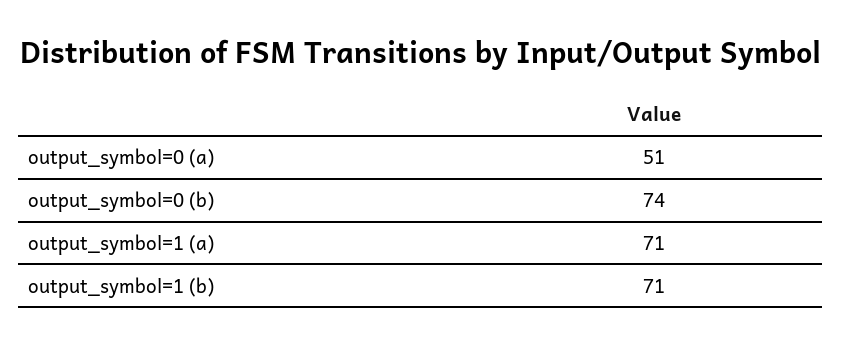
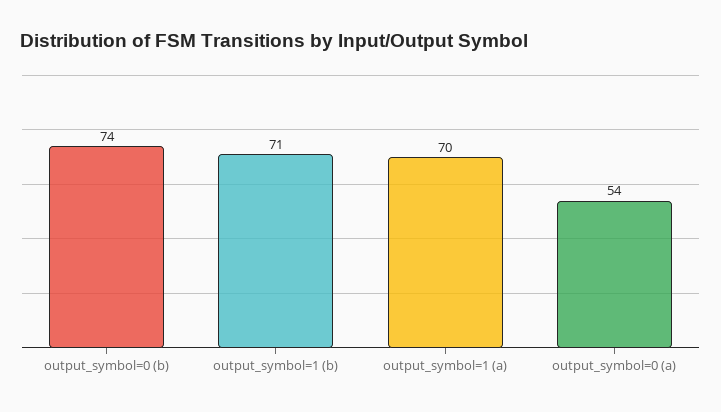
  {
-   "output_symbol=0 (a)": 51,
+   "output_symbol=0 (a)": 54,
    "output_symbol=0 (b)": 74,
-   "output_symbol=1 (a)": 71,
+   "output_symbol=1 (a)": 70,
    "output_symbol=1 (b)": 71
  }

